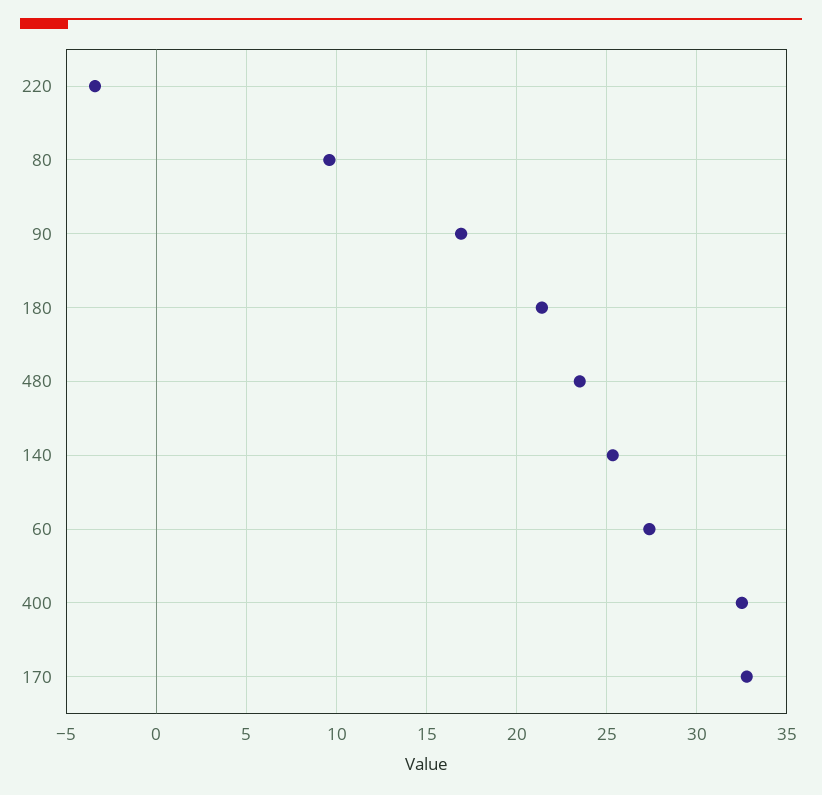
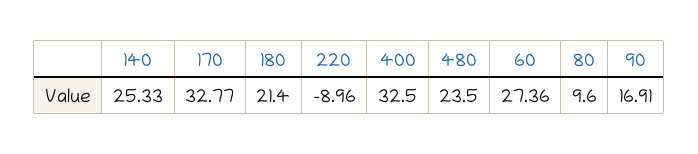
  {
-   "220": -3.5,
+   "220": -8.96,
    "80": 9.6,
    "90": 16.91,
    "180": 21.4,
    "480": 23.5,
    "140": 25.33,
    "60": 27.36,
    "400": 32.5,
    "170": 32.77
  }

